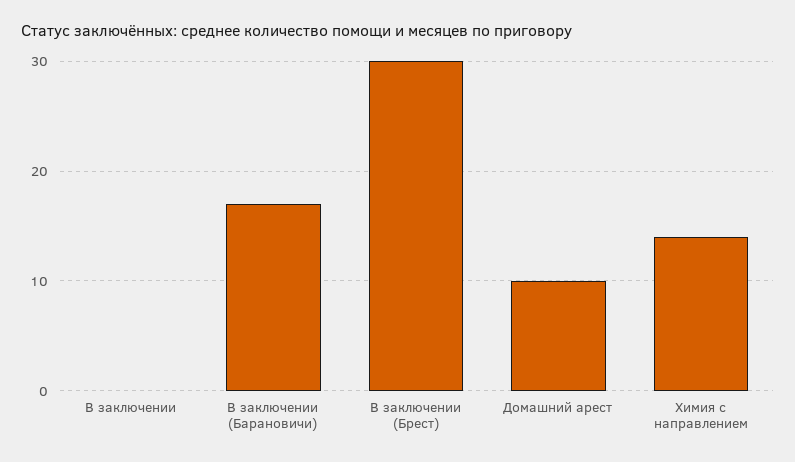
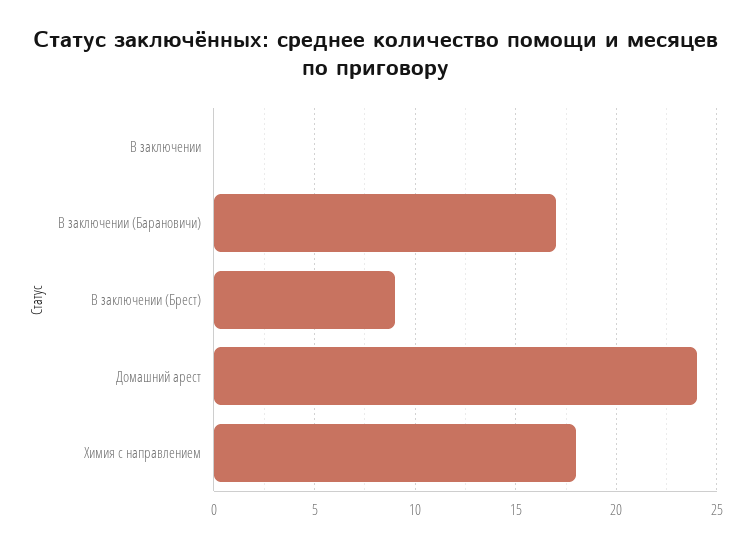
  {
    "В заключении": 0,
    "В заключении (Барановичи)": 17,
-   "В заключении (Брест)": 30,
+   "В заключении (Брест)": 9,
-   "Домашний арест": 10,
+   "Домашний арест": 24,
-   "Химия с направлением": 14
+   "Химия с направлением": 18
  }

